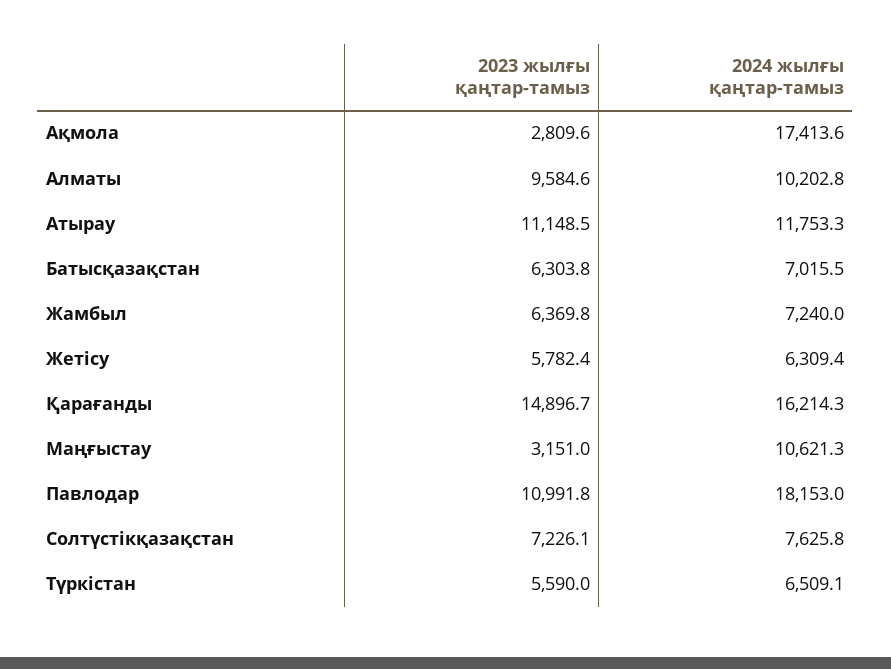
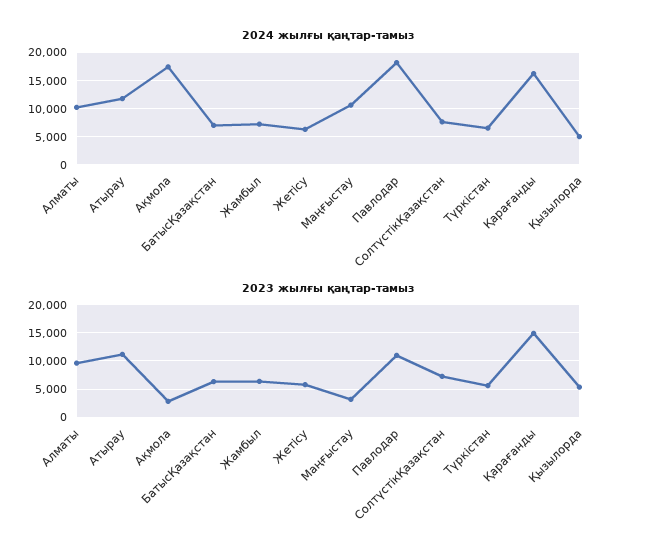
  {
    "2023 жылғы қаңтар-тамыз": {
      "Ақмола": 2809.6,
      "Алматы": 9584.6,
      "Атырау": 11148.5,
      "Батысқазақстан": 6303.8,
      "Жамбыл": 6369.8,
      "Жетісу": 5782.4,
      "Қарағанды": 14896.7,
      "Маңғыстау": 3151,
      "Павлодар": 10991.8,
      "Солтүстікқазақстан": 7226.1,
-     "Түркістан": 5590
+     "Түркістан": 5590,
+     "Қызылорда": 5000
    },
    "2024 жылғы қаңтар-тамыз": {
      "Ақмола": 17413.6,
      "Алматы": 10202.8,
      "Атырау": 11753.3,
      "Батысқазақстан": 7015.5,
      "Жамбыл": 7240,
      "Жетісу": 6309.4,
      "Қарағанды": 16214.3,
      "Маңғыстау": 10621.3,
      "Павлодар": 18153,
      "Солтүстікқазақстан": 7625.8,
-     "Түркістан": 6509.1
+     "Түркістан": 6509.1,
+     "Қызылорда": 5000
    }
  }

